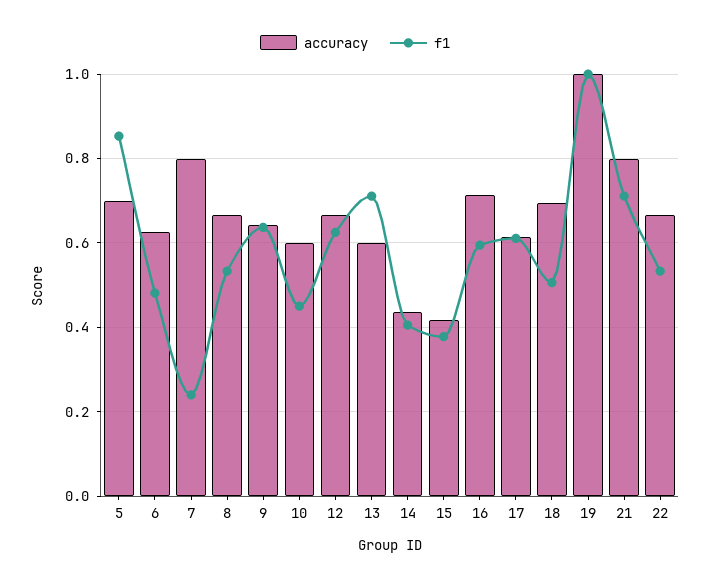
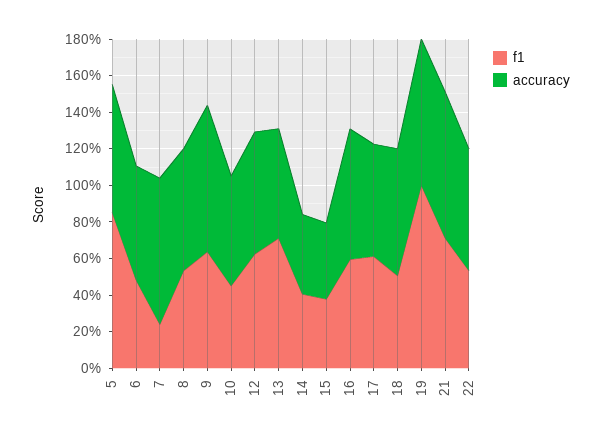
  {
    "accuracy": {
      "5": 0.7,
      "6": 0.62,
      "7": 0.8,
      "8": 0.66,
-     "9": 0.64,
+     "9": 0.8,
      "10": 0.6,
      "12": 0.66,
      "13": 0.6,
      "14": 0.44,
      "15": 0.42,
      "16": 0.72,
      "17": 0.62,
      "18": 0.7,
-     "19": 1,
+     "19": 0.8,
      "21": 0.8,
      "22": 0.66
    },
    "f1": {
      "5": 0.86,
      "6": 0.48,
      "7": 0.24,
      "8": 0.54,
      "9": 0.64,
      "10": 0.46,
      "12": 0.62,
      "13": 0.72,
      "14": 0.4,
      "15": 0.38,
      "16": 0.6,
      "17": 0.62,
      "18": 0.5,
      "19": 1,
      "21": 0.72,
      "22": 0.54
    }
  }

